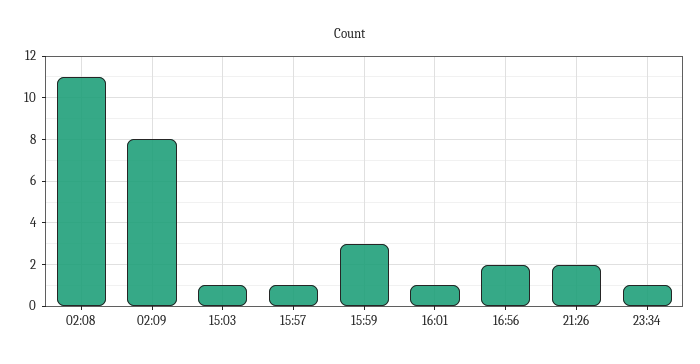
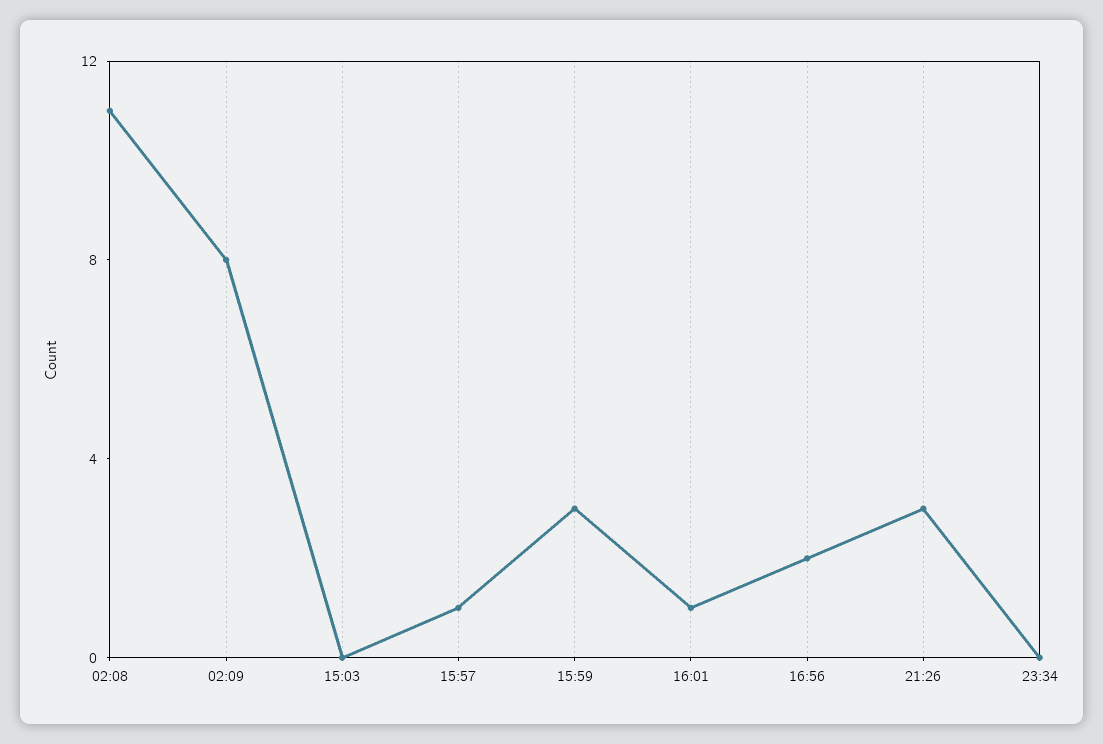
  {
    "02:08": 11,
    "02:09": 8,
-   "15:03": 1,
+   "15:03": 0,
    "15:57": 1,
    "15:59": 3,
    "16:01": 1,
    "16:56": 2,
-   "21:26": 2,
+   "21:26": 3,
-   "23:34": 1
+   "23:34": 0
  }

